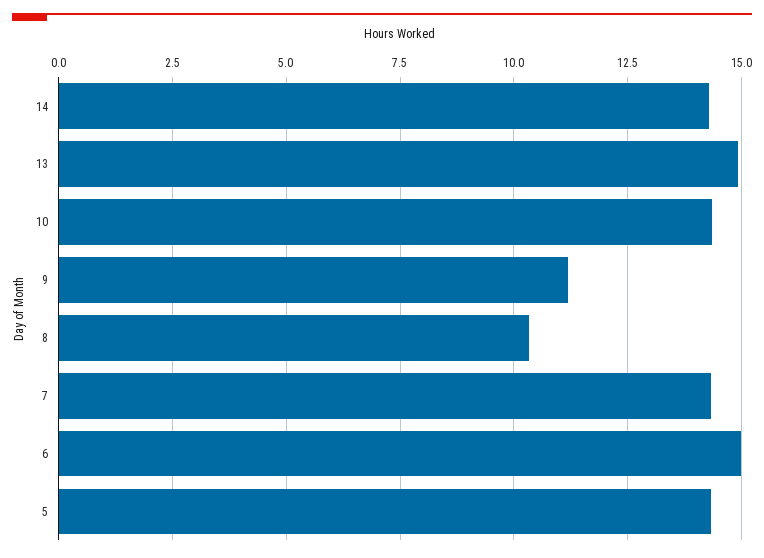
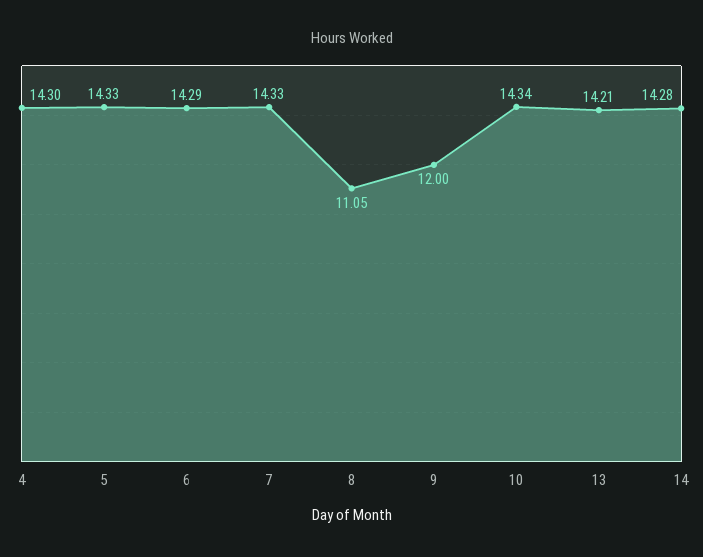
  {
    "14": 14.28,
-   "13": 15,
+   "13": 14.21,
    "10": 14.34,
-   "9": 11.25,
+   "9": 12,
-   "8": 10.25,
+   "8": 11.05,
    "7": 14.33,
-   "6": 15,
+   "6": 14.29,
-   "5": 14.33
+   "5": 14.33,
+   "4": 14.3
  }

